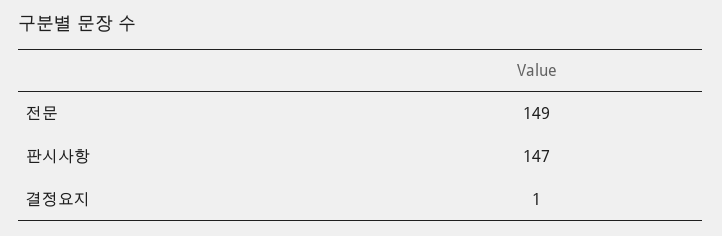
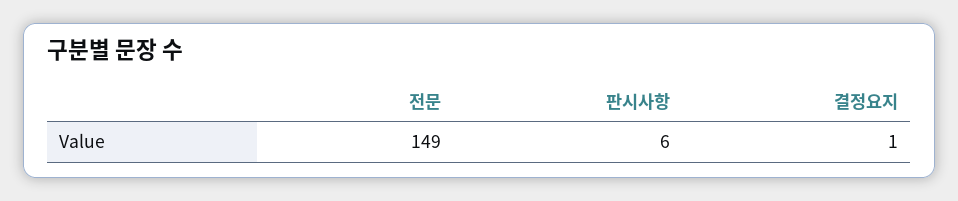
  {
    "전문": 149,
-   "판시사항": 147,
+   "판시사항": 6,
    "결정요지": 1
  }

